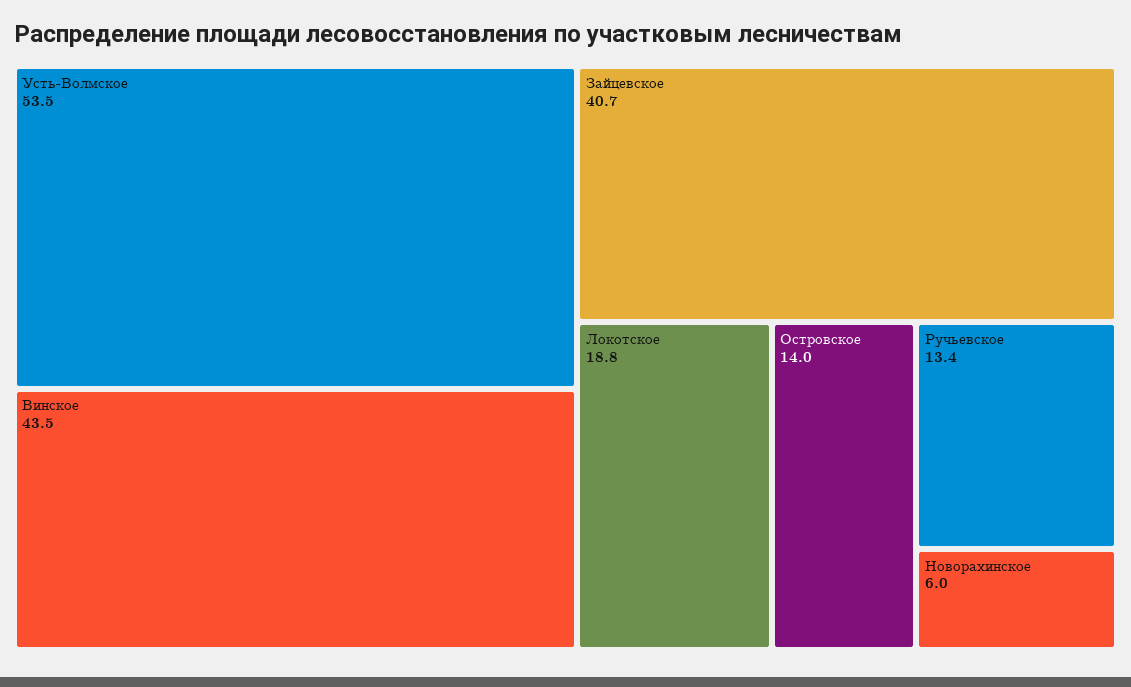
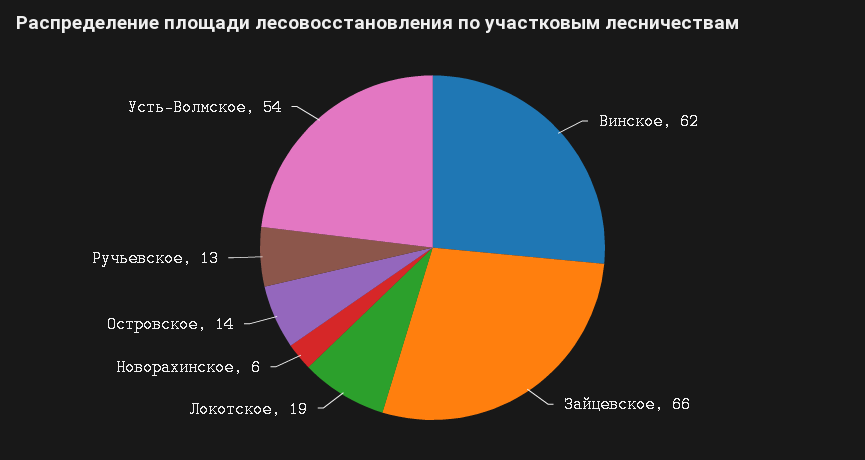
  {
    "Усть-Волмское": 53.5,
-   "Винское": 43.5,
+   "Винское": 62,
-   "Зайцевское": 40.7,
+   "Зайцевское": 66,
    "Локотское": 18.8,
    "Островское": 14,
    "Ручьевское": 13.4,
    "Новорахинское": 6
  }

